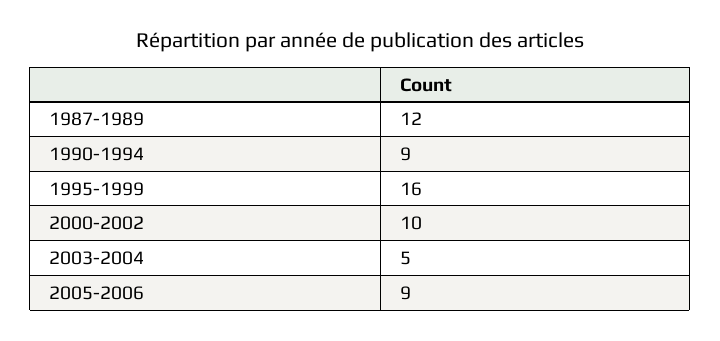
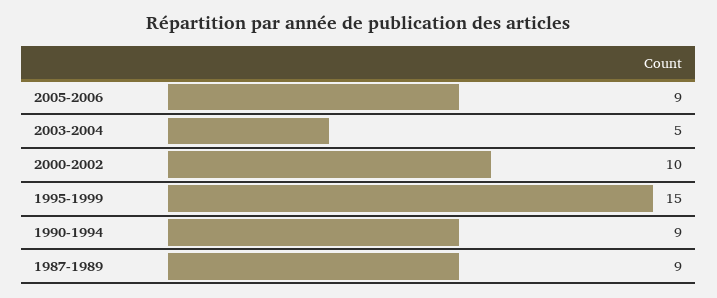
  {
-   "1987-1989": 12,
+   "1987-1989": 9,
    "1990-1994": 9,
-   "1995-1999": 16,
+   "1995-1999": 15,
    "2000-2002": 10,
    "2003-2004": 5,
    "2005-2006": 9
  }

